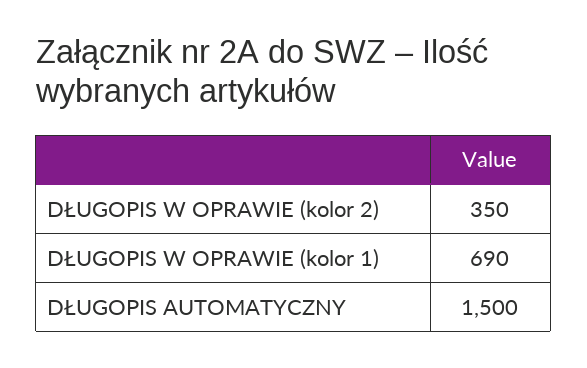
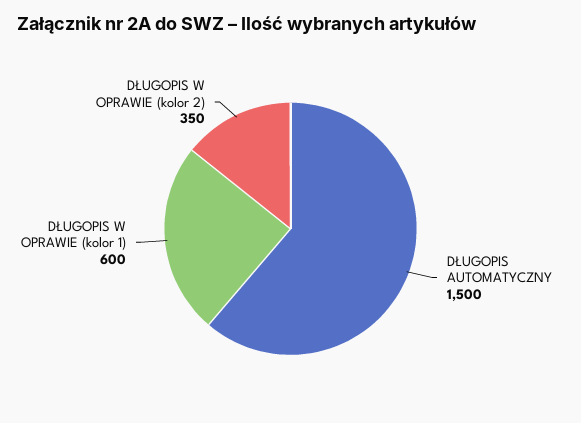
  {
    "DŁUGOPIS W OPRAWIE (kolor 2)": 350,
-   "DŁUGOPIS W OPRAWIE (kolor 1)": 690,
+   "DŁUGOPIS W OPRAWIE (kolor 1)": 600,
    "DŁUGOPIS AUTOMATYCZNY": 1500
  }

